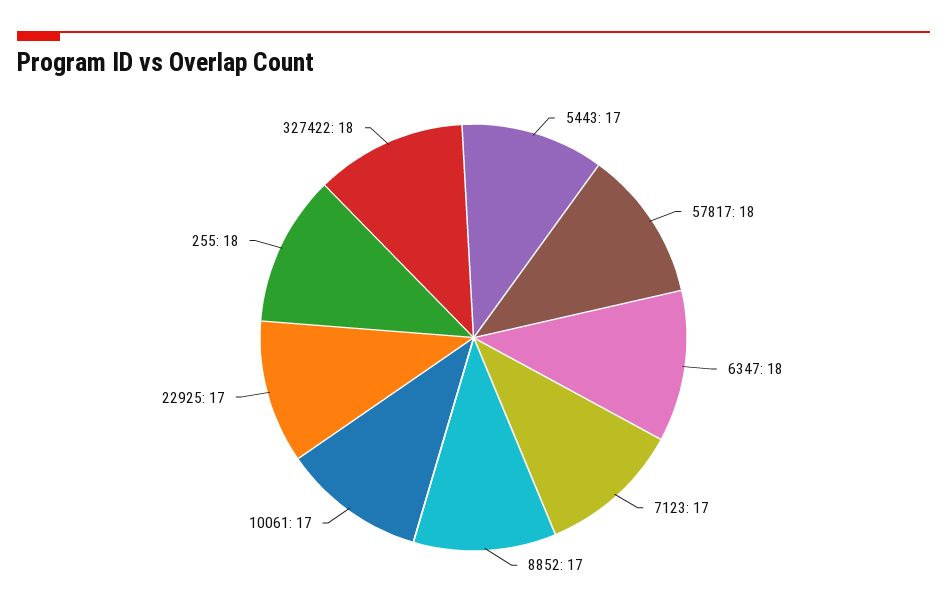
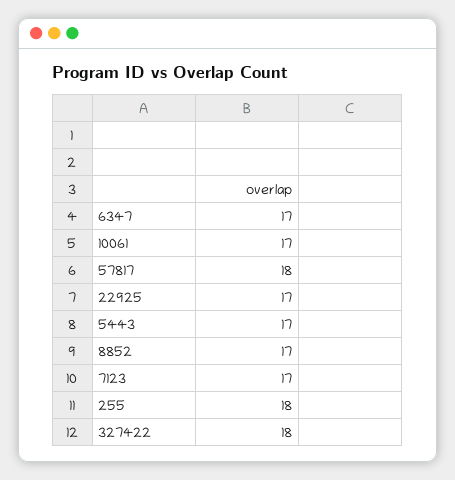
  {
    "5443": 17,
    "57817": 18,
-   "6347": 18,
+   "6347": 17,
    "7123": 17,
    "8852": 17,
    "10061": 17,
    "22925": 17,
    "255": 18,
    "327422": 18
  }

